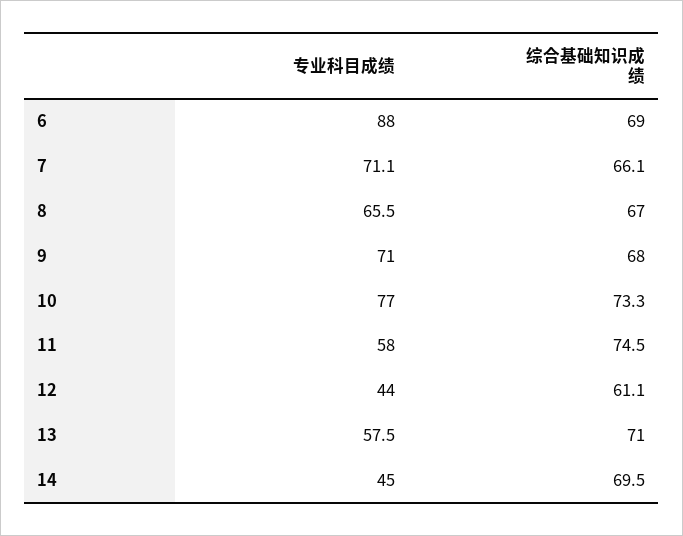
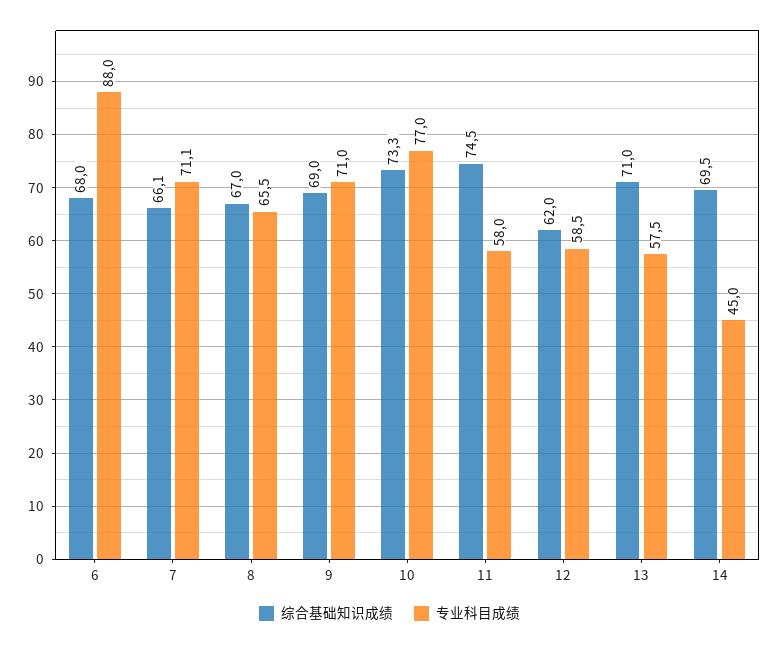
  {
    "专业科目成绩": {
      "6": 88,
      "7": 71.1,
      "8": 65.5,
      "9": 71,
      "10": 77,
      "11": 58,
-     "12": 44,
+     "12": 58.5,
      "13": 57.5,
      "14": 45
    },
    "综合基础知识成绩": {
-     "6": 69,
+     "6": 68,
      "7": 66.1,
      "8": 67,
-     "9": 68,
+     "9": 69,
      "10": 73.3,
      "11": 74.5,
-     "12": 61.1,
+     "12": 62,
      "13": 71,
      "14": 69.5
    }
  }

